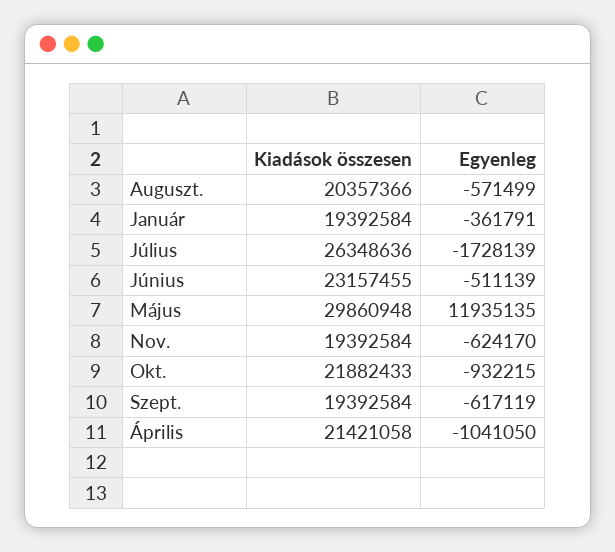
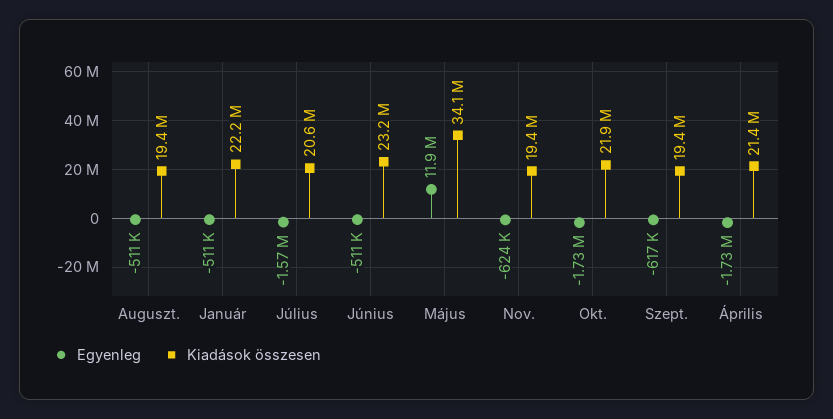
  {
    "Kiadások összesen": {
-     "Auguszt.": 20357366,
+     "Auguszt.": 19400000,
-     "Január": 19392584,
+     "Január": 22200000,
-     "Július": 26348636,
+     "Július": 20600000,
      "Június": 23157455,
-     "Május": 29860948,
+     "Május": 34100000,
      "Nov.": 19392584,
      "Okt.": 21882433,
      "Szept.": 19392584,
      "Április": 21421058
    },
    "Egyenleg": {
-     "Auguszt.": -571499,
+     "Auguszt.": -511000,
-     "Január": -361791,
+     "Január": -511000,
-     "Július": -1728139,
+     "Július": -1570000,
      "Június": -511139,
      "Május": 11935135,
      "Nov.": -624170,
-     "Okt.": -932215,
+     "Okt.": -1730000,
      "Szept.": -617119,
-     "Április": -1041050
+     "Április": -1730000
    }
  }

